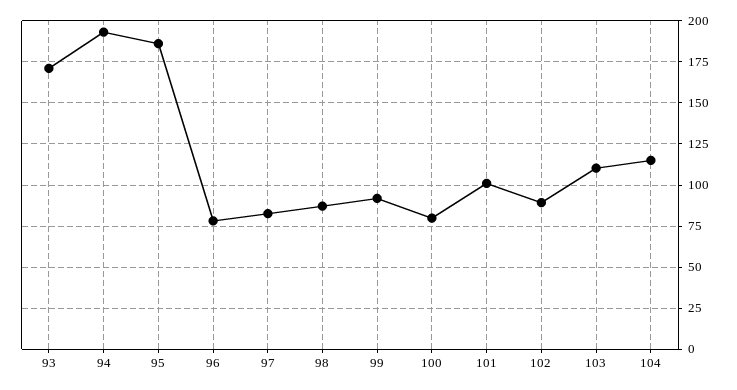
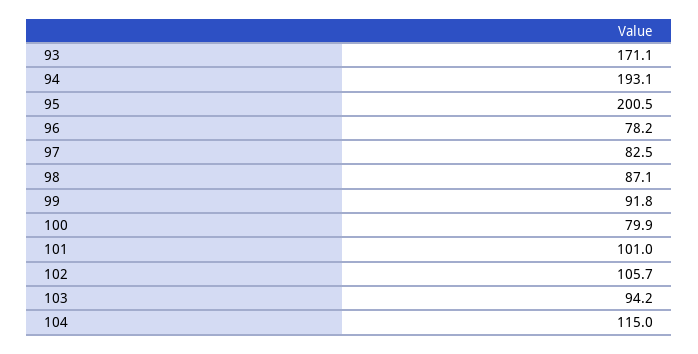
  {
    "93": 171.1,
    "94": 193.1,
-   "95": 185,
+   "95": 200.5,
    "96": 78.2,
    "97": 82.5,
    "98": 87.1,
    "99": 91.8,
    "100": 79.9,
    "101": 101,
-   "102": 90,
+   "102": 105.7,
-   "103": 110,
+   "103": 94.2,
    "104": 115
  }

